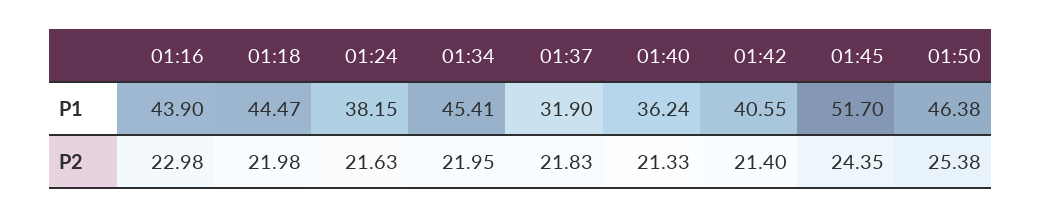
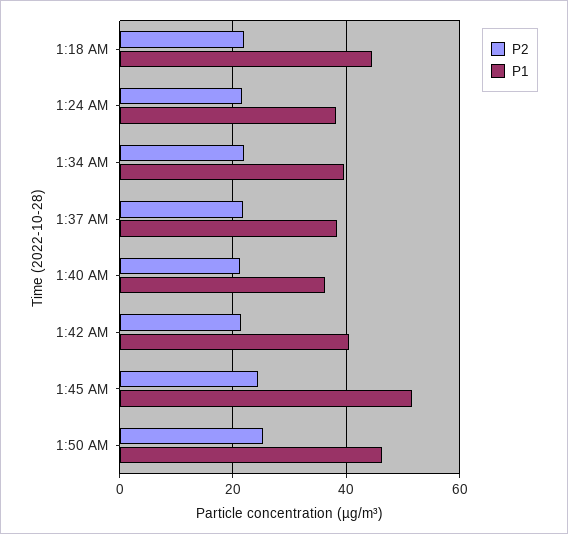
  {
    "P1": {
-     "01:16": 43.9,
      "01:18": 44.47,
      "01:24": 38.15,
-     "01:34": 45.41,
+     "01:34": 40,
-     "01:37": 31.9,
+     "01:37": 38,
      "01:40": 36.24,
      "01:42": 40.55,
      "01:45": 51.7,
      "01:50": 46.38
    },
    "P2": {
-     "01:16": 22.98,
      "01:18": 21.98,
      "01:24": 21.63,
      "01:34": 21.95,
      "01:37": 21.83,
      "01:40": 21.33,
      "01:42": 21.4,
      "01:45": 24.35,
      "01:50": 25.38
    }
  }

